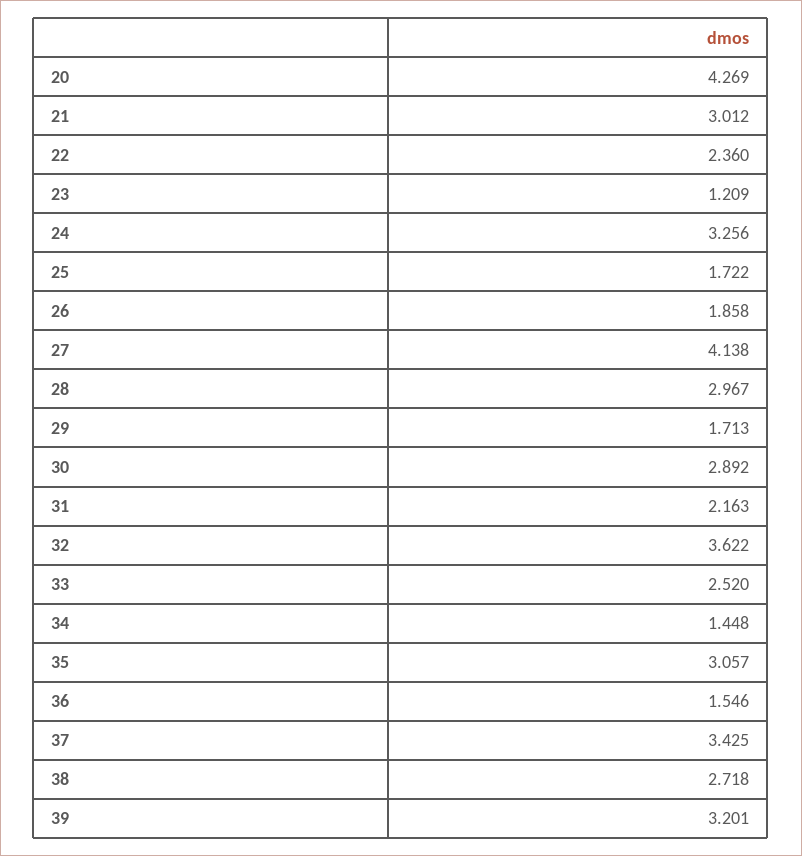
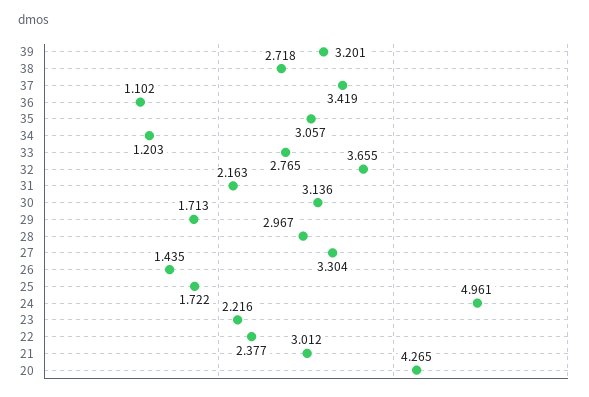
  {
-   "20": 4.269,
+   "20": 4.265,
    "21": 3.012,
-   "22": 2.36,
+   "22": 2.377,
-   "23": 1.209,
+   "23": 2.216,
-   "24": 3.256,
+   "24": 4.961,
    "25": 1.722,
-   "26": 1.858,
+   "26": 1.435,
-   "27": 4.138,
+   "27": 3.304,
    "28": 2.967,
    "29": 1.713,
-   "30": 2.892,
+   "30": 3.136,
    "31": 2.163,
-   "32": 3.622,
+   "32": 3.655,
-   "33": 2.52,
+   "33": 2.765,
-   "34": 1.448,
+   "34": 1.203,
    "35": 3.057,
-   "36": 1.546,
+   "36": 1.102,
-   "37": 3.425,
+   "37": 3.419,
    "38": 2.718,
    "39": 3.201
  }

